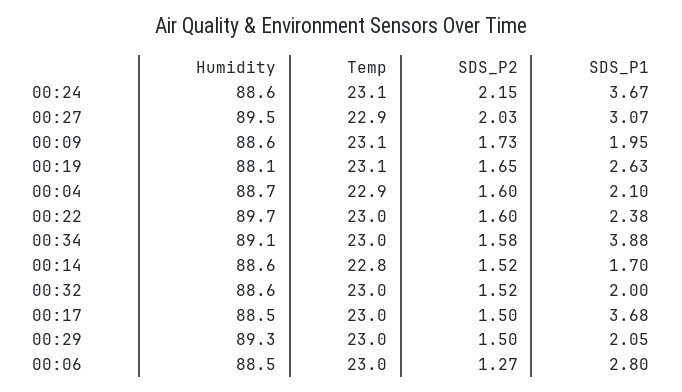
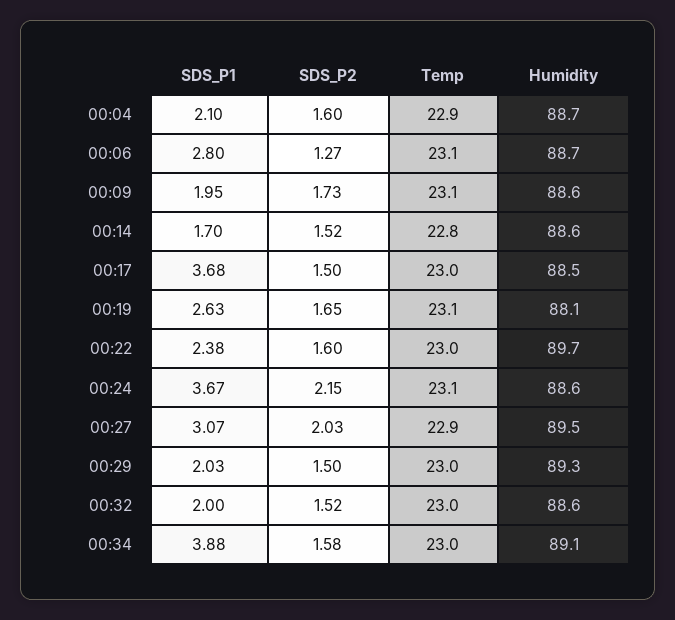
  {
    "Humidity": {
      "00:24": 88.6,
      "00:27": 89.5,
      "00:09": 88.6,
      "00:19": 88.1,
      "00:04": 88.7,
      "00:22": 89.7,
      "00:34": 89.1,
      "00:14": 88.6,
      "00:32": 88.6,
      "00:17": 88.5,
      "00:29": 89.3,
-     "00:06": 88.5
+     "00:06": 88.7
    },
    "Temp": {
      "00:24": 23.1,
      "00:27": 22.9,
      "00:09": 23.1,
      "00:19": 23.1,
      "00:04": 22.9,
      "00:22": 23,
      "00:34": 23,
      "00:14": 22.8,
      "00:32": 23,
      "00:17": 23,
      "00:29": 23,
-     "00:06": 23
+     "00:06": 23.1
    },
    "SDS_P2": {
      "00:24": 2.15,
      "00:27": 2.03,
      "00:09": 1.73,
      "00:19": 1.65,
      "00:04": 1.6,
      "00:22": 1.6,
      "00:34": 1.58,
      "00:14": 1.52,
      "00:32": 1.52,
      "00:17": 1.5,
      "00:29": 1.5,
      "00:06": 1.27
    },
    "SDS_P1": {
      "00:24": 3.67,
      "00:27": 3.07,
      "00:09": 1.95,
      "00:19": 2.63,
      "00:04": 2.1,
      "00:22": 2.38,
      "00:34": 3.88,
      "00:14": 1.7,
      "00:32": 2,
      "00:17": 3.68,
-     "00:29": 2.05,
+     "00:29": 2.03,
      "00:06": 2.8
    }
  }

